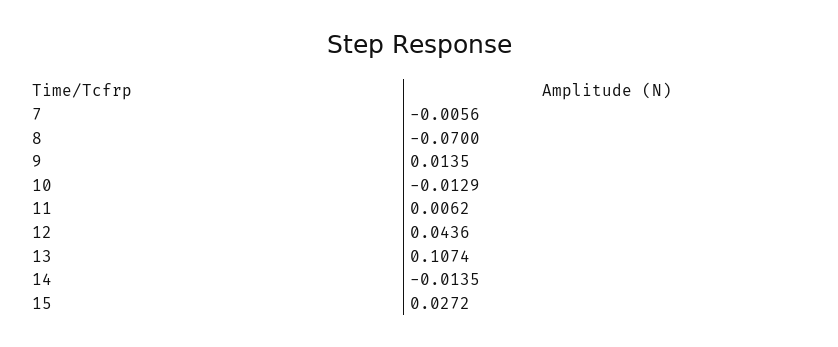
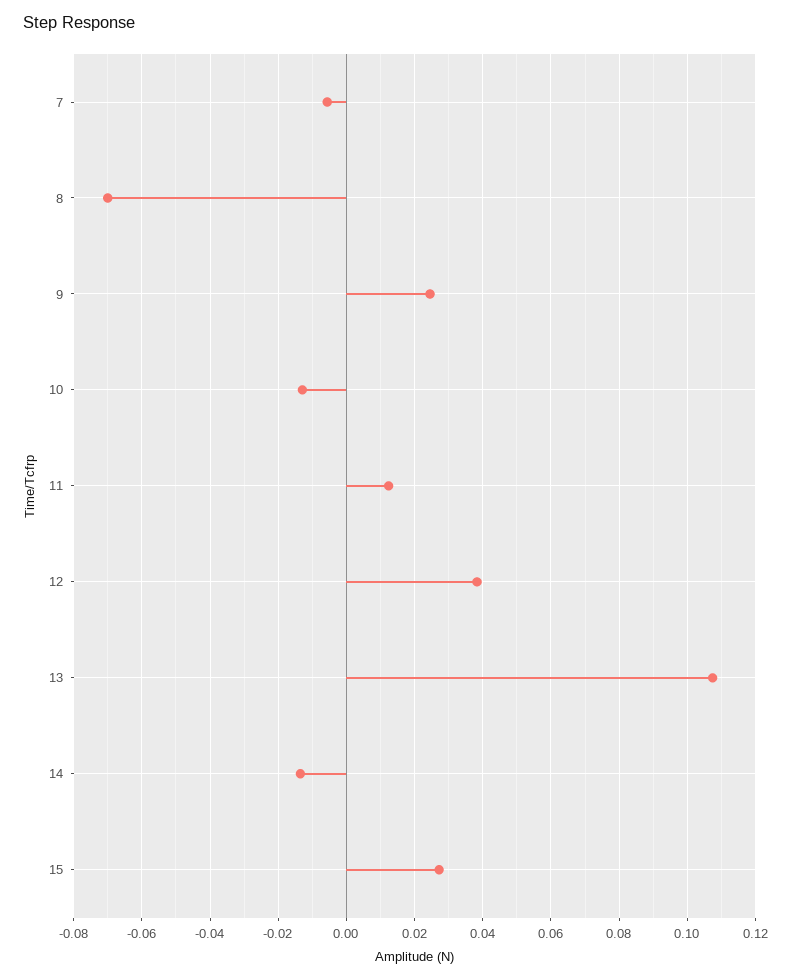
  {
    "7": -0.0056,
    "8": -0.07,
-   "9": 0.0135,
+   "9": 0.024,
    "10": -0.0129,
-   "11": 0.0062,
+   "11": 0.012,
-   "12": 0.0436,
+   "12": 0.038,
    "13": 0.1074,
    "14": -0.0135,
    "15": 0.0272
  }

